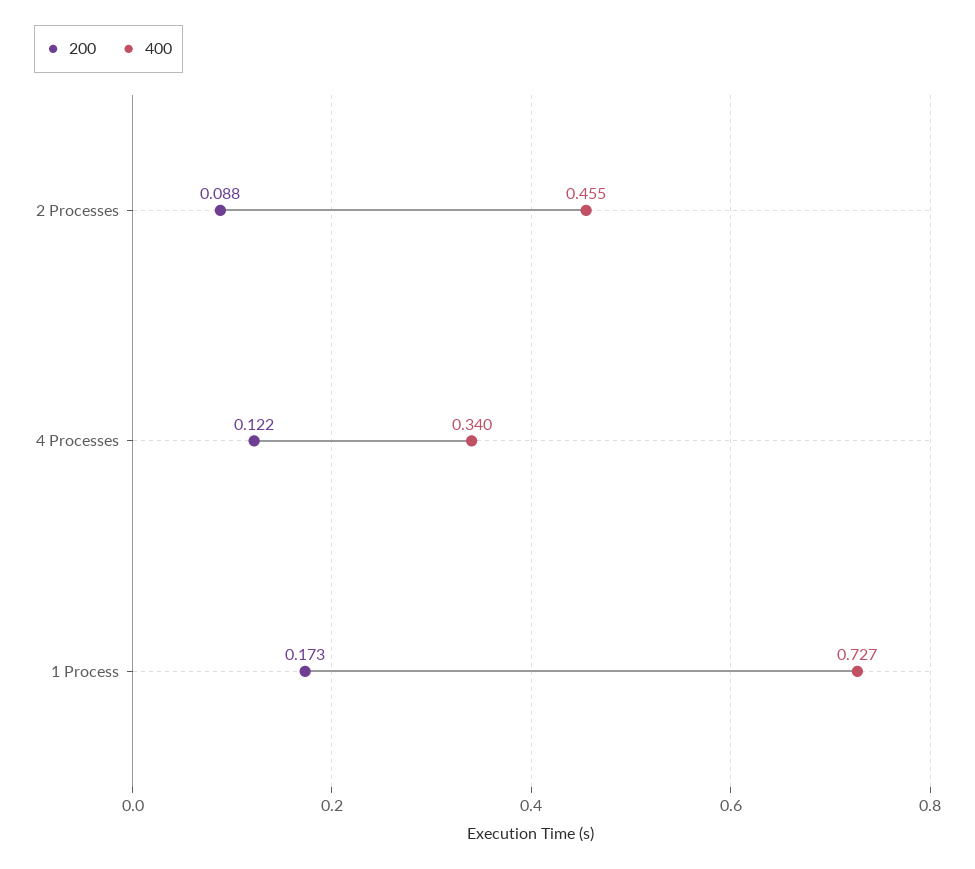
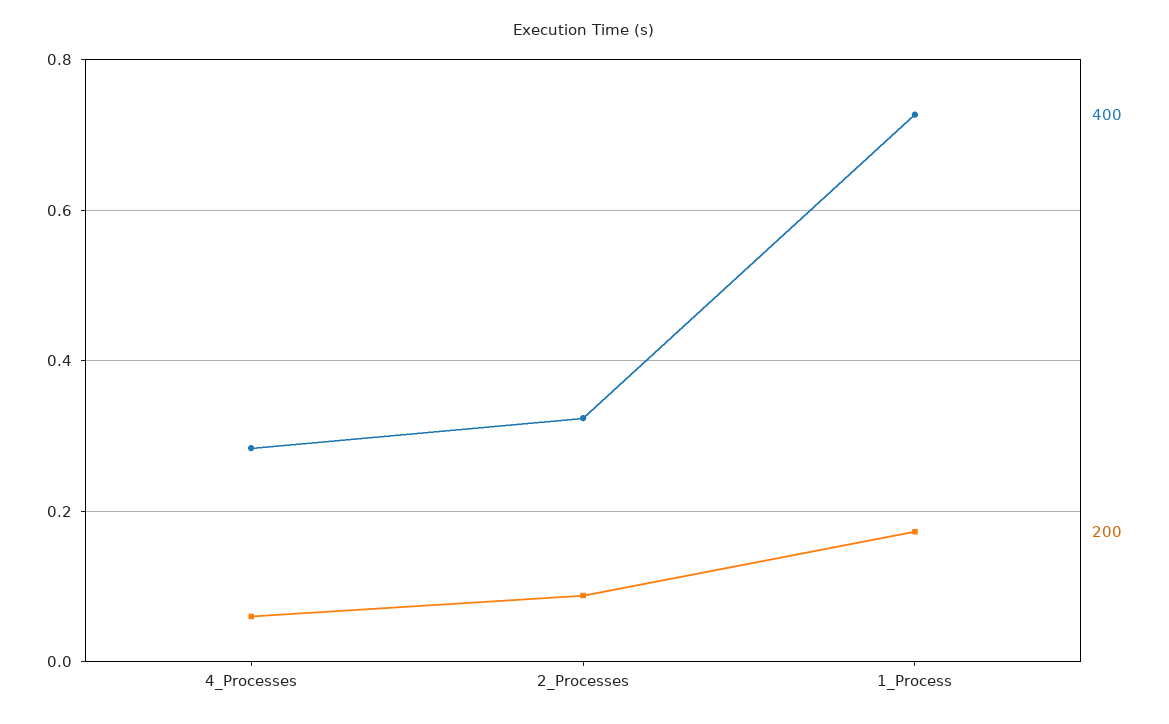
  {
    "200": {
      "2 Processes": 0.088,
-     "4 Processes": 0.122,
+     "4 Processes": 0.06,
      "1 Process": 0.173
    },
    "400": {
-     "2 Processes": 0.455,
+     "2 Processes": 0.32,
-     "4 Processes": 0.34,
+     "4 Processes": 0.28,
      "1 Process": 0.727
    }
  }

